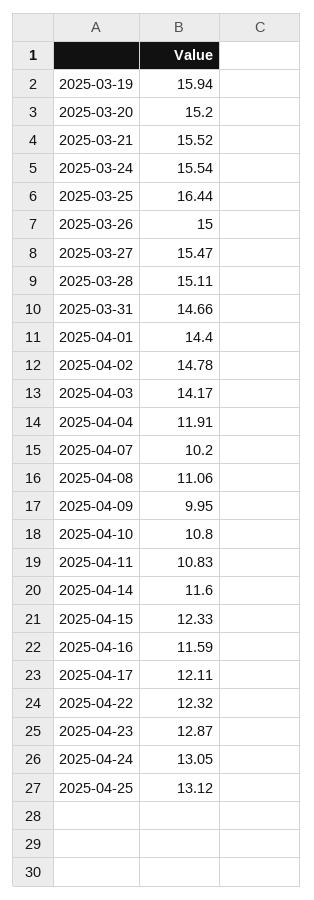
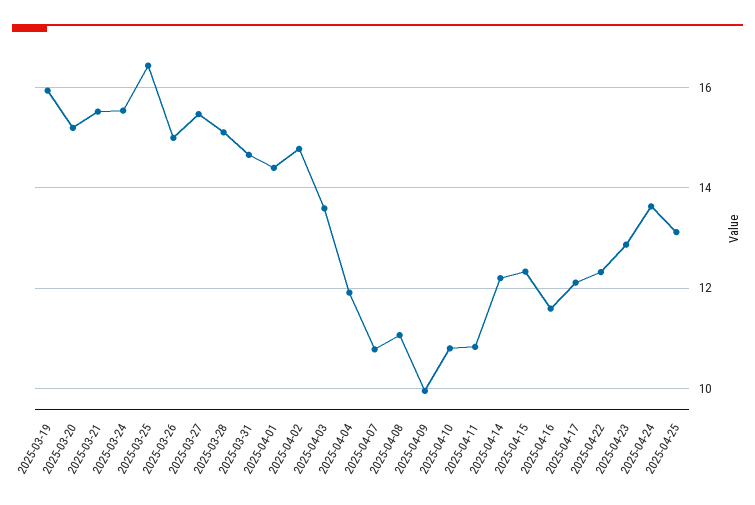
  {
    "2025-03-19": 15.94,
    "2025-03-20": 15.2,
    "2025-03-21": 15.52,
    "2025-03-24": 15.54,
    "2025-03-25": 16.44,
    "2025-03-26": 15,
    "2025-03-27": 15.47,
    "2025-03-28": 15.11,
    "2025-03-31": 14.66,
    "2025-04-01": 14.4,
    "2025-04-02": 14.78,
-   "2025-04-03": 14.17,
+   "2025-04-03": 13.6,
    "2025-04-04": 11.91,
-   "2025-04-07": 10.2,
+   "2025-04-07": 10.8,
    "2025-04-08": 11.06,
    "2025-04-09": 9.95,
    "2025-04-10": 10.8,
    "2025-04-11": 10.83,
-   "2025-04-14": 11.6,
+   "2025-04-14": 12.2,
    "2025-04-15": 12.33,
    "2025-04-16": 11.59,
    "2025-04-17": 12.11,
    "2025-04-22": 12.32,
    "2025-04-23": 12.87,
-   "2025-04-24": 13.05,
+   "2025-04-24": 13.6,
    "2025-04-25": 13.12
  }

